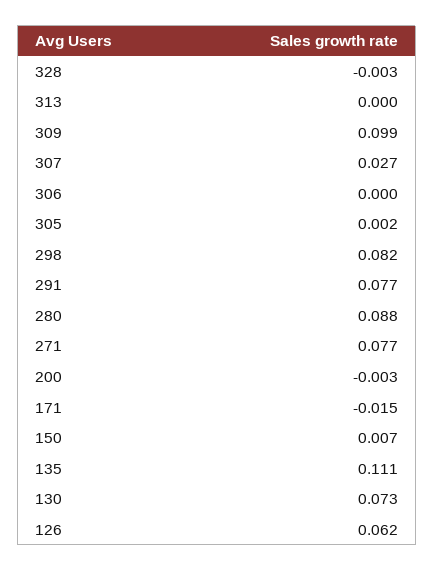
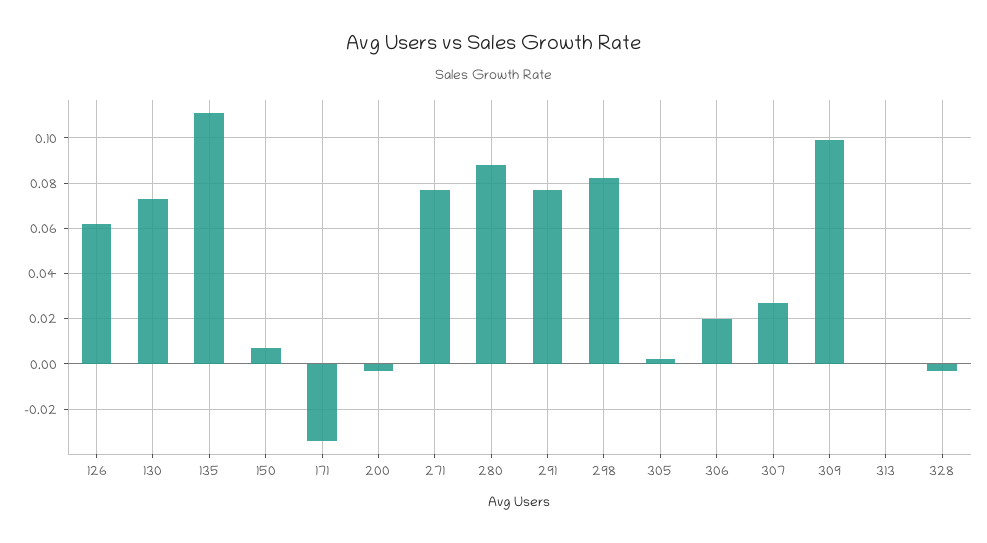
  {
    "328": -0.003,
    "313": 0,
    "309": 0.099,
    "307": 0.027,
-   "306": 0,
+   "306": 0.02,
    "305": 0.002,
    "298": 0.082,
    "291": 0.077,
    "280": 0.088,
    "271": 0.077,
    "200": -0.003,
-   "171": -0.015,
+   "171": -0.035,
    "150": 0.007,
    "135": 0.111,
    "130": 0.073,
    "126": 0.062
  }

